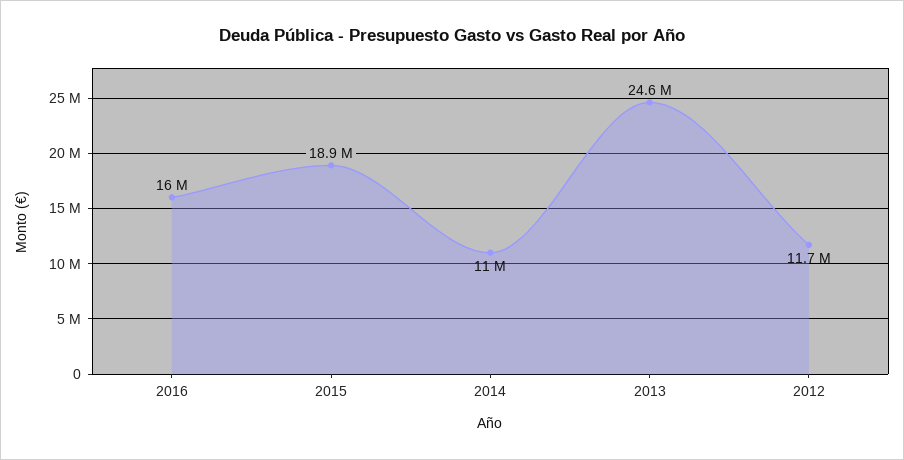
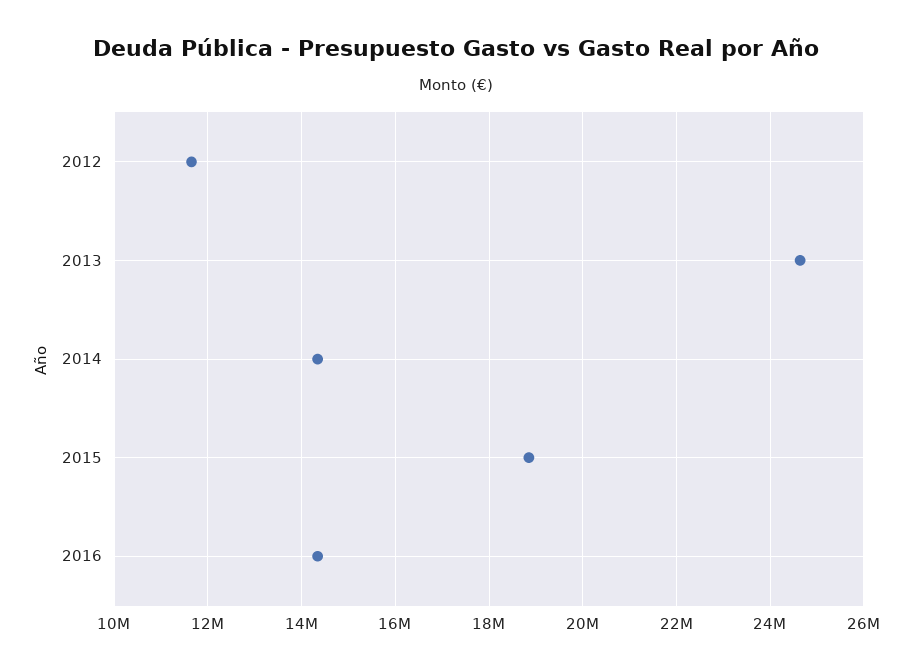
  {
-   "2016": 16000000,
+   "2016": 14400000,
    "2015": 18900000,
-   "2014": 11000000,
+   "2014": 14400000,
    "2013": 24600000,
    "2012": 11700000
  }

